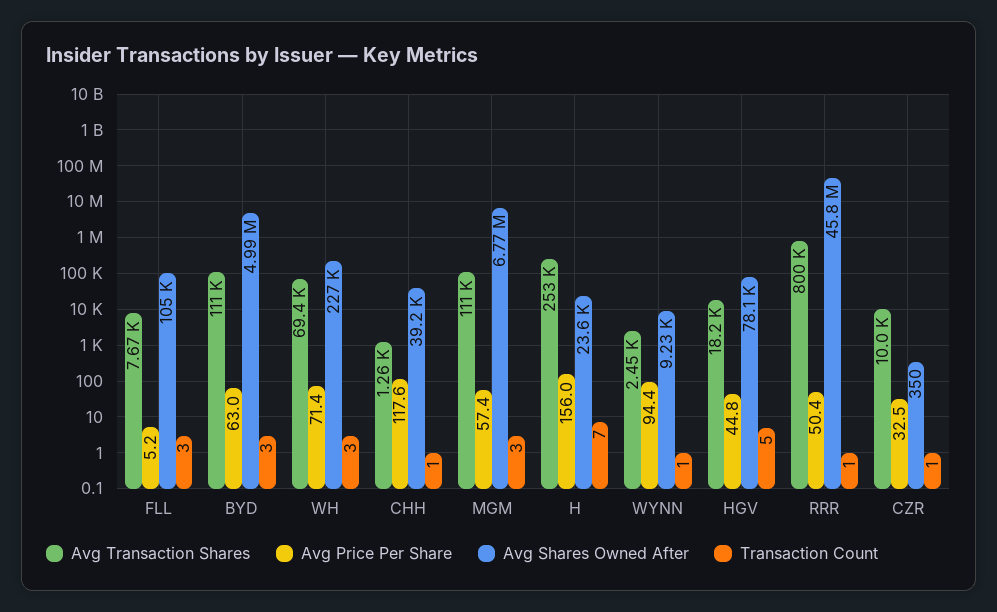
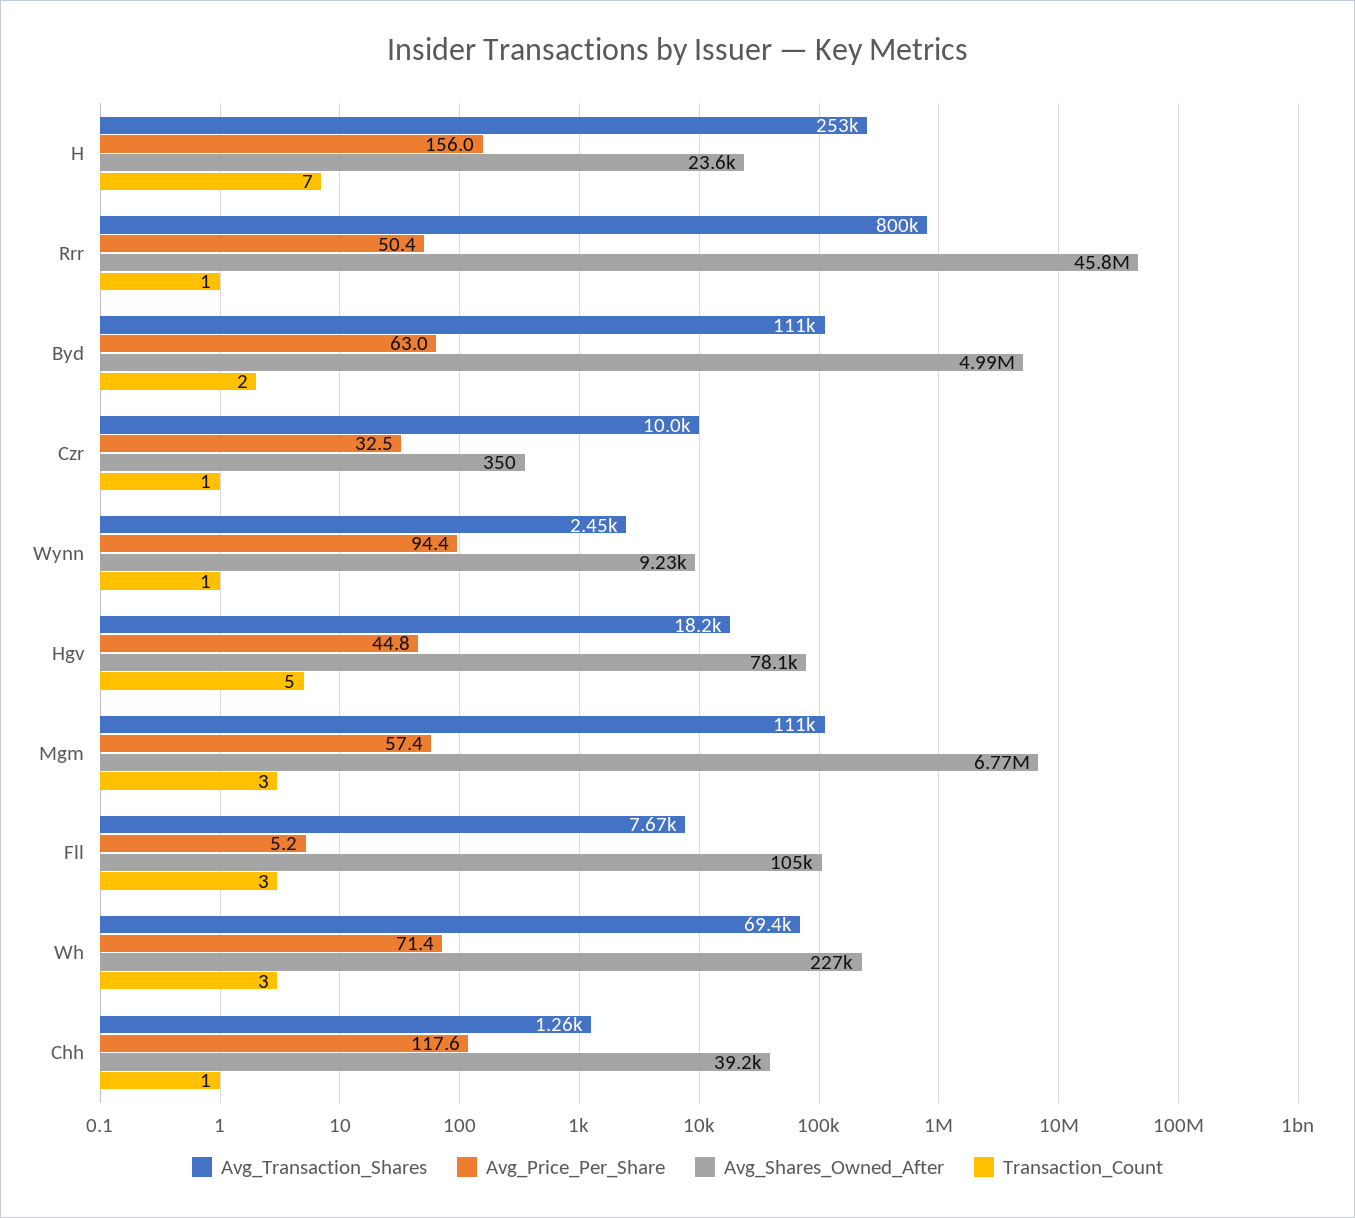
  {
    "Avg Transaction Shares": {
      "FLL": 7670,
      "BYD": 111000,
      "WH": 69400,
      "CHH": 1260,
      "MGM": 111000,
      "H": 253000,
      "WYNN": 2450,
      "HGV": 18200,
      "RRR": 800000,
      "CZR": 10000
    },
    "Avg Price Per Share": {
      "FLL": 5.2,
      "BYD": 63,
      "WH": 71.4,
      "CHH": 117.6,
      "MGM": 57.4,
      "H": 156,
      "WYNN": 94.4,
      "HGV": 44.8,
      "RRR": 50.4,
      "CZR": 32.5
    },
    "Avg Shares Owned After": {
      "FLL": 105000,
      "BYD": 4990000,
      "WH": 227000,
      "CHH": 39200,
      "MGM": 6770000,
      "H": 23600,
      "WYNN": 9230,
      "HGV": 78100,
      "RRR": 45800000,
      "CZR": 350
    },
    "Transaction Count": {
      "FLL": 3,
-     "BYD": 3,
+     "BYD": 2,
      "WH": 3,
      "CHH": 1,
      "MGM": 3,
      "H": 7,
      "WYNN": 1,
      "HGV": 5,
      "RRR": 1,
      "CZR": 1
    }
  }

